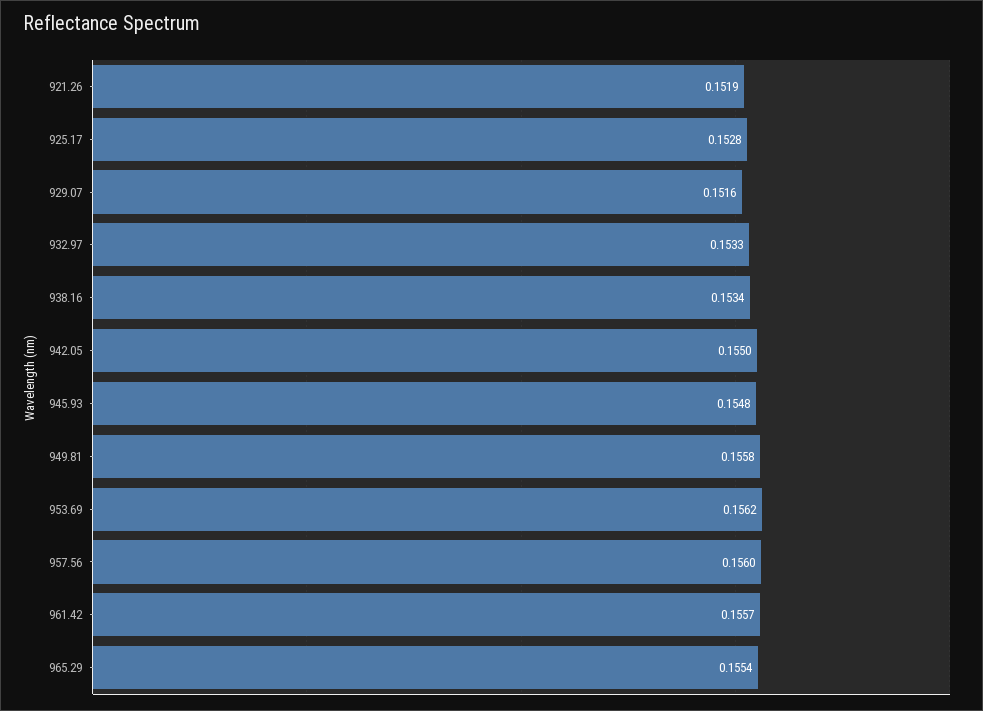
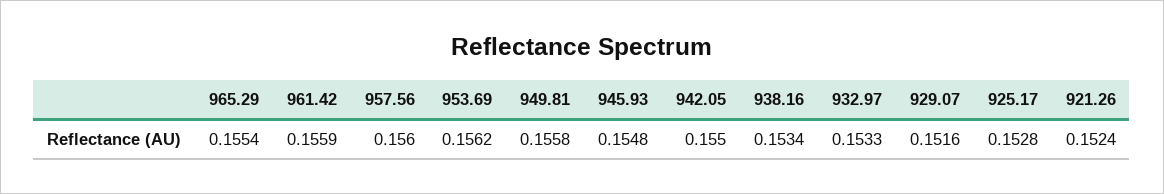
  {
-   "921.26": 0.1519,
+   "921.26": 0.1524,
    "925.17": 0.1528,
    "929.07": 0.1516,
    "932.97": 0.1533,
    "938.16": 0.1534,
    "942.05": 0.155,
    "945.93": 0.1548,
    "949.81": 0.1558,
    "953.69": 0.1562,
    "957.56": 0.156,
-   "961.42": 0.1557,
+   "961.42": 0.1559,
    "965.29": 0.1554
  }

